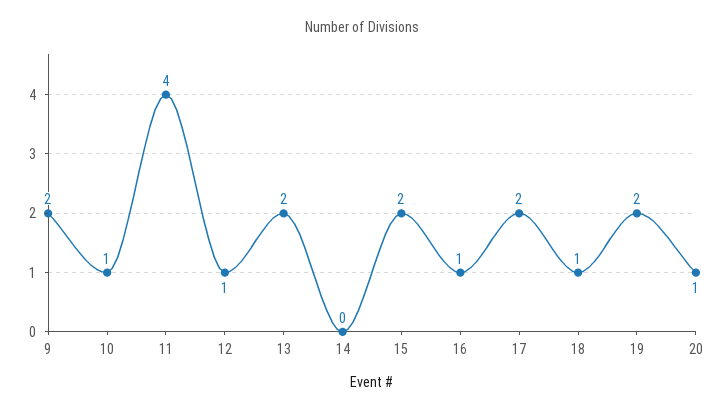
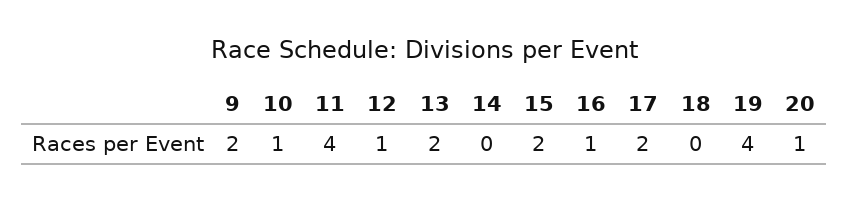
  {
    "9": 2,
    "10": 1,
    "11": 4,
    "12": 1,
    "13": 2,
    "14": 0,
    "15": 2,
    "16": 1,
    "17": 2,
-   "18": 1,
+   "18": 0,
-   "19": 2,
+   "19": 4,
    "20": 1
  }

